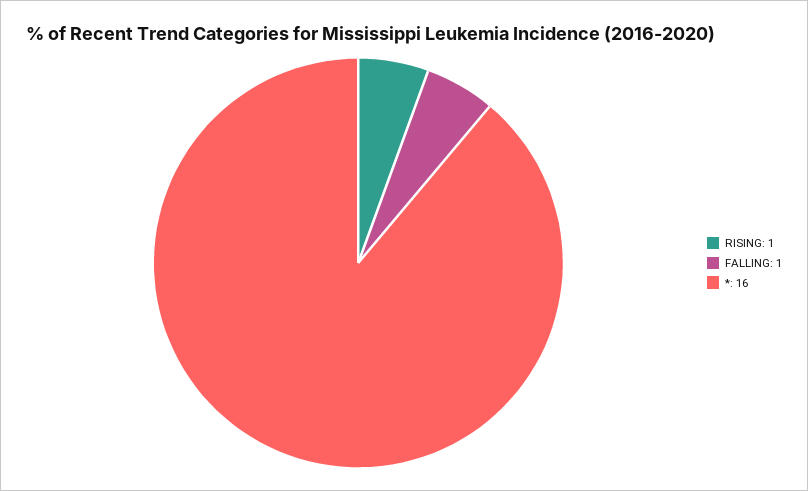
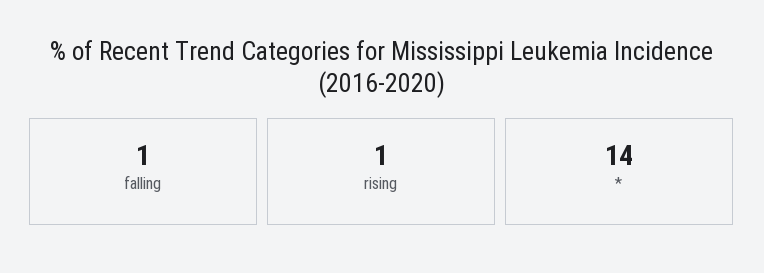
  {
    "RISING": 1,
    "FALLING": 1,
-   "*": 16
+   "*": 14
  }

